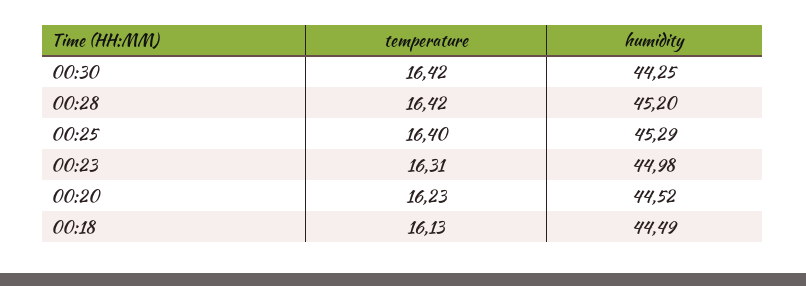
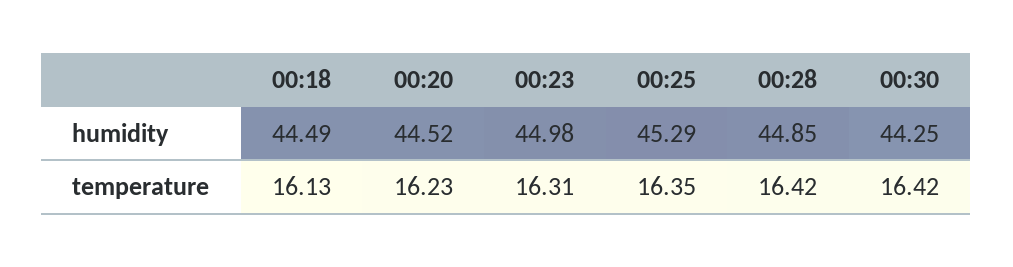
  {
    "temperature": {
      "00:30": 16.42,
      "00:28": 16.42,
-     "00:25": 16.4,
+     "00:25": 16.35,
      "00:23": 16.31,
      "00:20": 16.23,
      "00:18": 16.13
    },
    "humidity": {
      "00:30": 44.25,
-     "00:28": 45.2,
+     "00:28": 44.85,
      "00:25": 45.29,
      "00:23": 44.98,
      "00:20": 44.52,
      "00:18": 44.49
    }
  }

